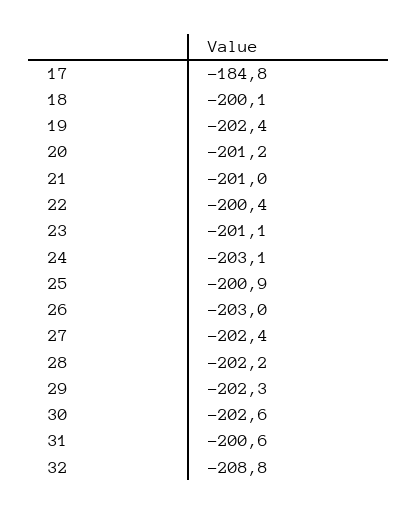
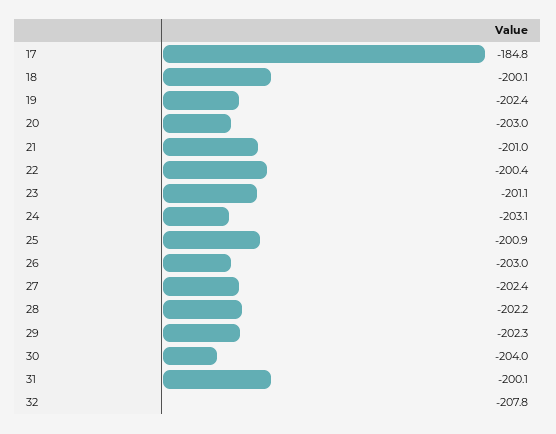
  {
    "17": -184.8,
    "18": -200.1,
    "19": -202.4,
-   "20": -201.2,
+   "20": -203,
    "21": -201,
    "22": -200.4,
    "23": -201.1,
    "24": -203.1,
    "25": -200.9,
    "26": -203,
    "27": -202.4,
    "28": -202.2,
    "29": -202.3,
-   "30": -202.6,
+   "30": -204,
-   "31": -200.6,
+   "31": -200.1,
-   "32": -208.8
+   "32": -207.8
  }

